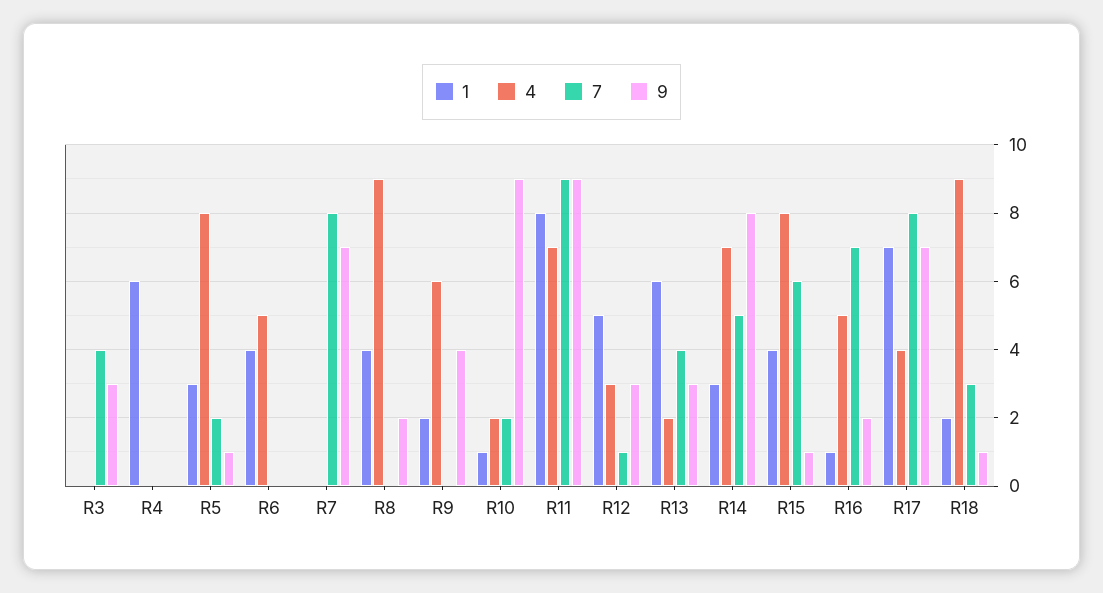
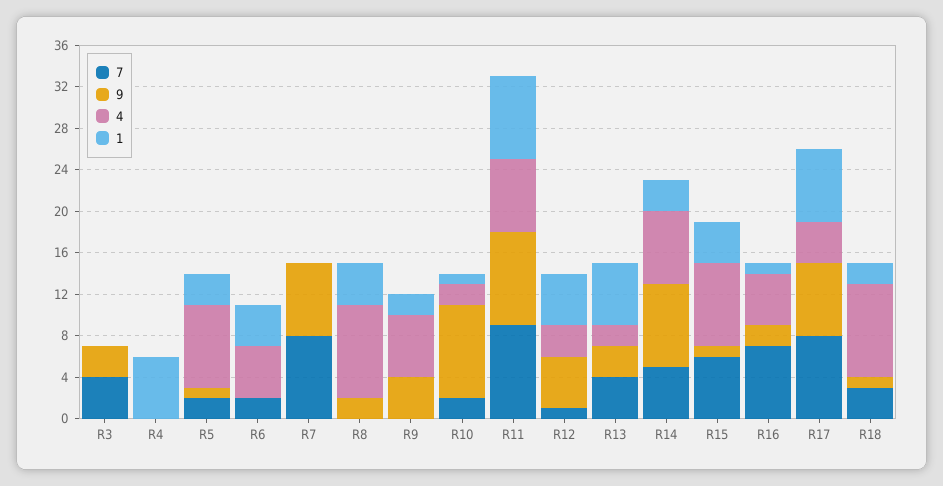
  {
    "1": {
      "R3": 0,
      "R4": 6,
      "R5": 3,
      "R6": 4,
      "R7": 0,
      "R8": 4,
      "R9": 2,
      "R10": 1,
      "R11": 8,
      "R12": 5,
      "R13": 6,
      "R14": 3,
      "R15": 4,
      "R16": 1,
      "R17": 7,
      "R18": 2
    },
    "4": {
      "R3": 0,
      "R4": 0,
      "R5": 8,
      "R6": 5,
      "R7": 0,
      "R8": 9,
      "R9": 6,
      "R10": 2,
      "R11": 7,
      "R12": 3,
      "R13": 2,
      "R14": 7,
      "R15": 8,
      "R16": 5,
      "R17": 4,
      "R18": 9
    },
    "7": {
      "R3": 4,
      "R4": 0,
      "R5": 2,
-     "R6": 0,
+     "R6": 2,
      "R7": 8,
      "R8": 0,
      "R9": 0,
      "R10": 2,
      "R11": 9,
      "R12": 1,
      "R13": 4,
      "R14": 5,
      "R15": 6,
      "R16": 7,
      "R17": 8,
      "R18": 3
    },
    "9": {
      "R3": 3,
      "R4": 0,
      "R5": 1,
      "R6": 0,
      "R7": 7,
      "R8": 2,
      "R9": 4,
      "R10": 9,
      "R11": 9,
-     "R12": 3,
+     "R12": 5,
      "R13": 3,
      "R14": 8,
      "R15": 1,
      "R16": 2,
      "R17": 7,
      "R18": 1
    }
  }

